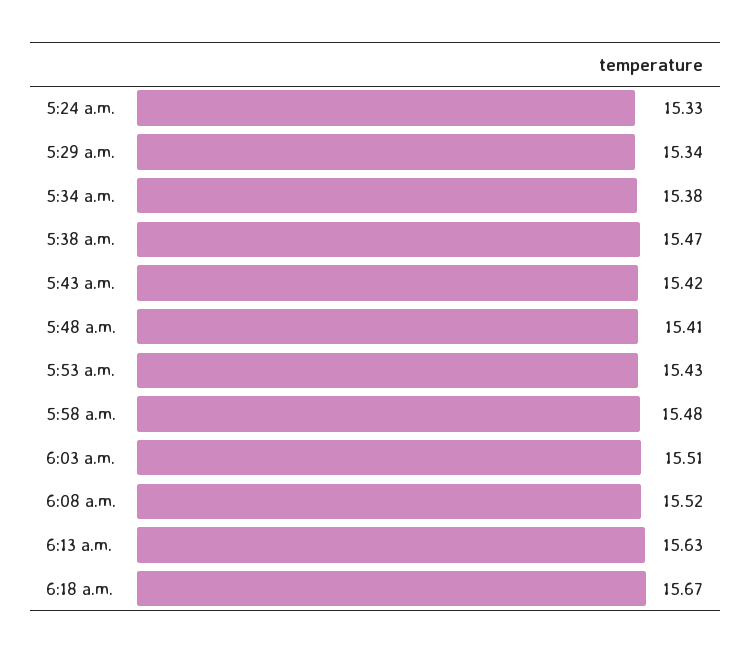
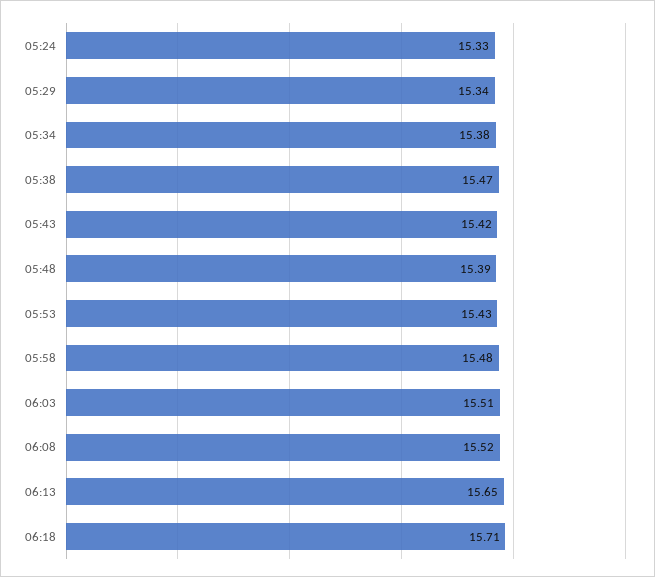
  {
    "5:24 a.m.": 15.33,
    "5:29 a.m.": 15.34,
    "5:34 a.m.": 15.38,
    "5:38 a.m.": 15.47,
    "5:43 a.m.": 15.42,
-   "5:48 a.m.": 15.41,
+   "5:48 a.m.": 15.39,
    "5:53 a.m.": 15.43,
    "5:58 a.m.": 15.48,
    "6:03 a.m.": 15.51,
    "6:08 a.m.": 15.52,
-   "6:13 a.m.": 15.63,
+   "6:13 a.m.": 15.65,
-   "6:18 a.m.": 15.67
+   "6:18 a.m.": 15.71
  }

